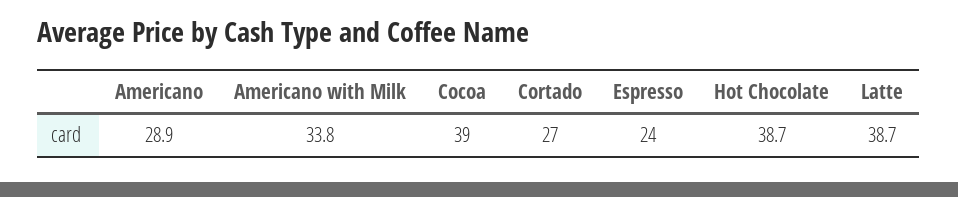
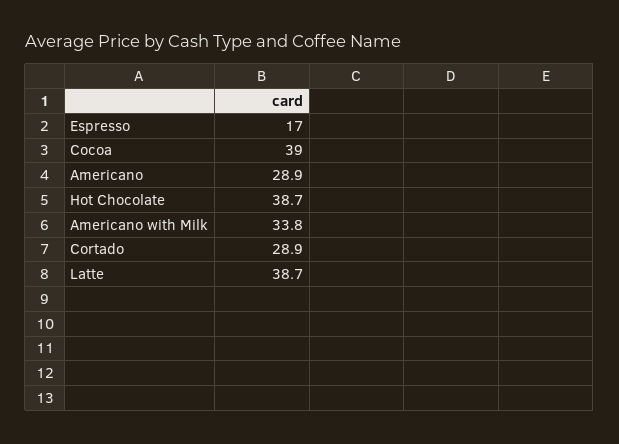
  {
    "Americano": 28.9,
    "Americano with Milk": 33.8,
    "Cocoa": 39,
-   "Cortado": 27,
+   "Cortado": 28.9,
-   "Espresso": 24,
+   "Espresso": 17,
    "Hot Chocolate": 38.7,
    "Latte": 38.7
  }

